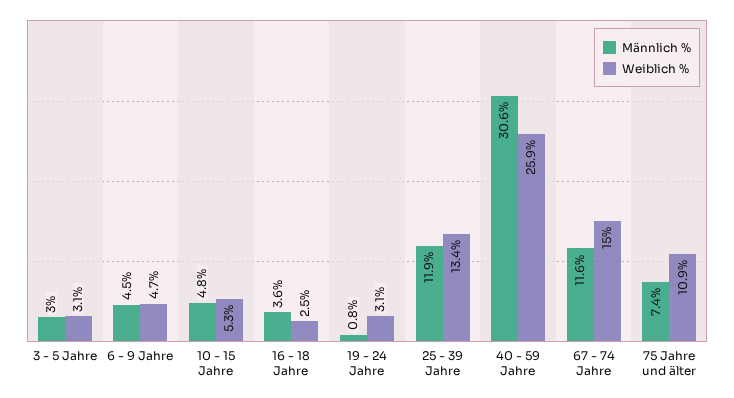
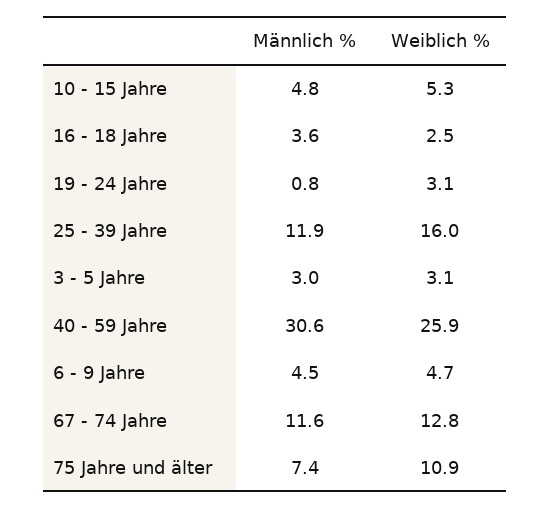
  {
    "Männlich %": {
      "3 - 5 Jahre": 3,
      "6 - 9 Jahre": 4.5,
      "10 - 15 Jahre": 4.8,
      "16 - 18 Jahre": 3.6,
      "19 - 24 Jahre": 0.8,
      "25 - 39 Jahre": 11.9,
      "40 - 59 Jahre": 30.6,
      "67 - 74 Jahre": 11.6,
      "75 Jahre und älter": 7.4
    },
    "Weiblich %": {
      "3 - 5 Jahre": 3.1,
      "6 - 9 Jahre": 4.7,
      "10 - 15 Jahre": 5.3,
      "16 - 18 Jahre": 2.5,
      "19 - 24 Jahre": 3.1,
-     "25 - 39 Jahre": 13.4,
+     "25 - 39 Jahre": 16,
      "40 - 59 Jahre": 25.9,
-     "67 - 74 Jahre": 15,
+     "67 - 74 Jahre": 12.8,
      "75 Jahre und älter": 10.9
    }
  }

